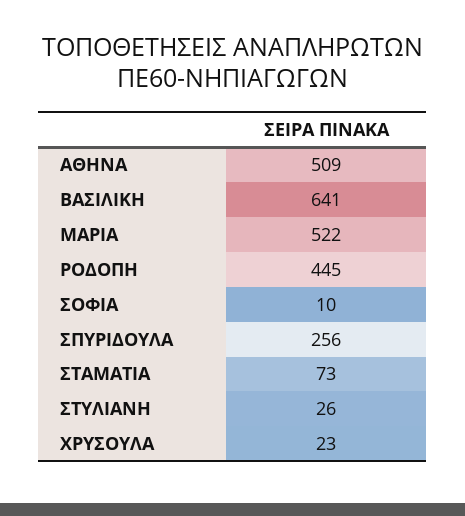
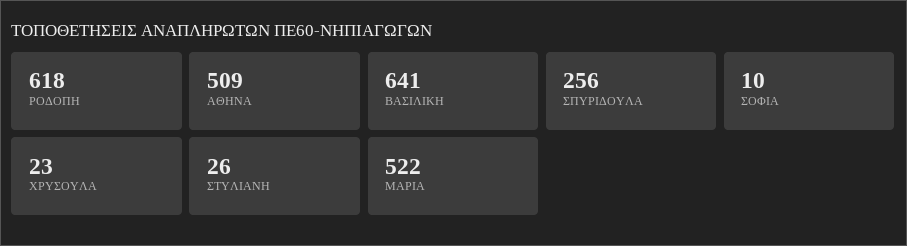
  {
    "ΑΘΗΝΑ": 509,
    "ΒΑΣΙΛΙΚΗ": 641,
    "ΜΑΡΙΑ": 522,
-   "ΡΟΔΟΠΗ": 445,
+   "ΡΟΔΟΠΗ": 618,
    "ΣΟΦΙΑ": 10,
    "ΣΠΥΡΙΔΟΥΛΑ": 256,
-   "ΣΤΑΜΑΤΙΑ": 73,
    "ΣΤΥΛΙΑΝΗ": 26,
    "ΧΡΥΣΟΥΛΑ": 23
  }

